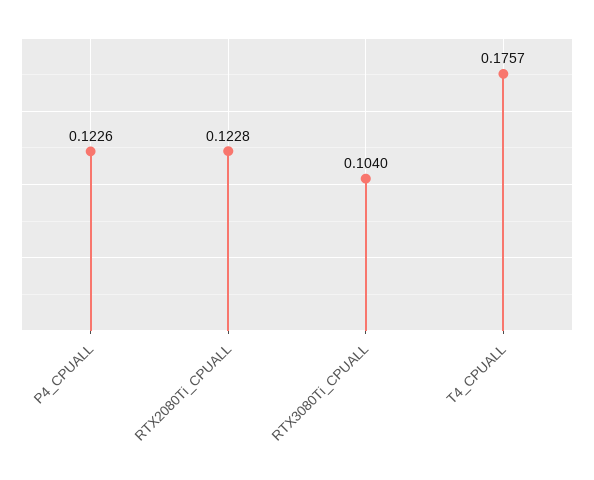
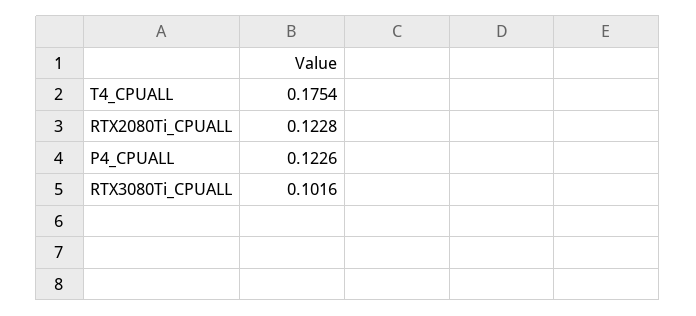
  {
    "P4_CPUALL": 0.1226,
    "RTX2080Ti_CPUALL": 0.1228,
-   "RTX3080Ti_CPUALL": 0.104,
+   "RTX3080Ti_CPUALL": 0.1016,
-   "T4_CPUALL": 0.1757
+   "T4_CPUALL": 0.1754
  }

